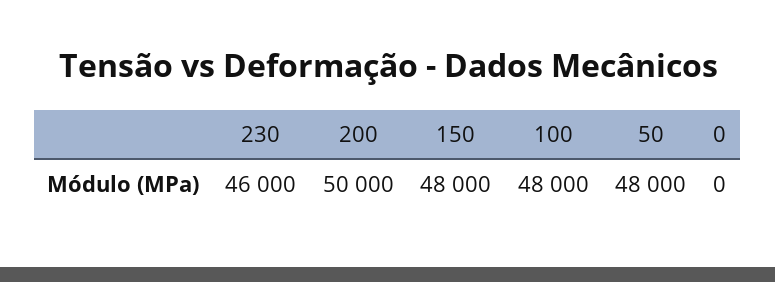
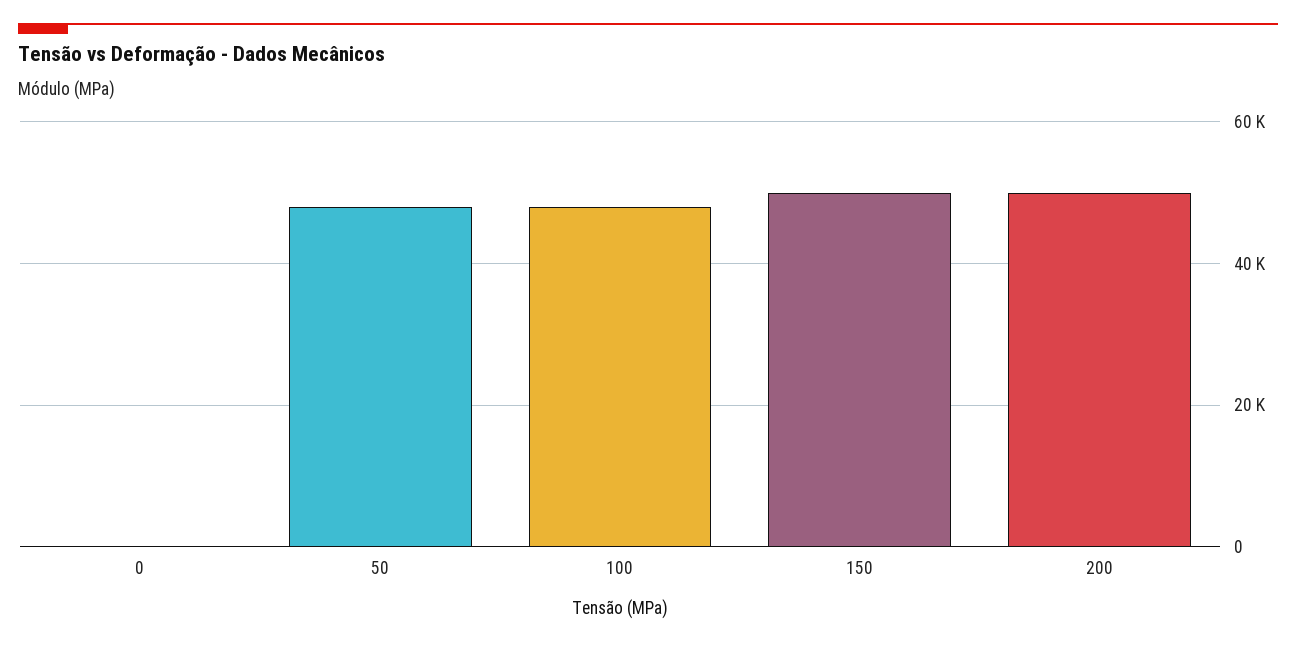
  {
-   "230": 46000,
    "200": 50000,
-   "150": 48000,
+   "150": 50000,
    "100": 48000,
    "50": 48000,
    "0": 0
  }

